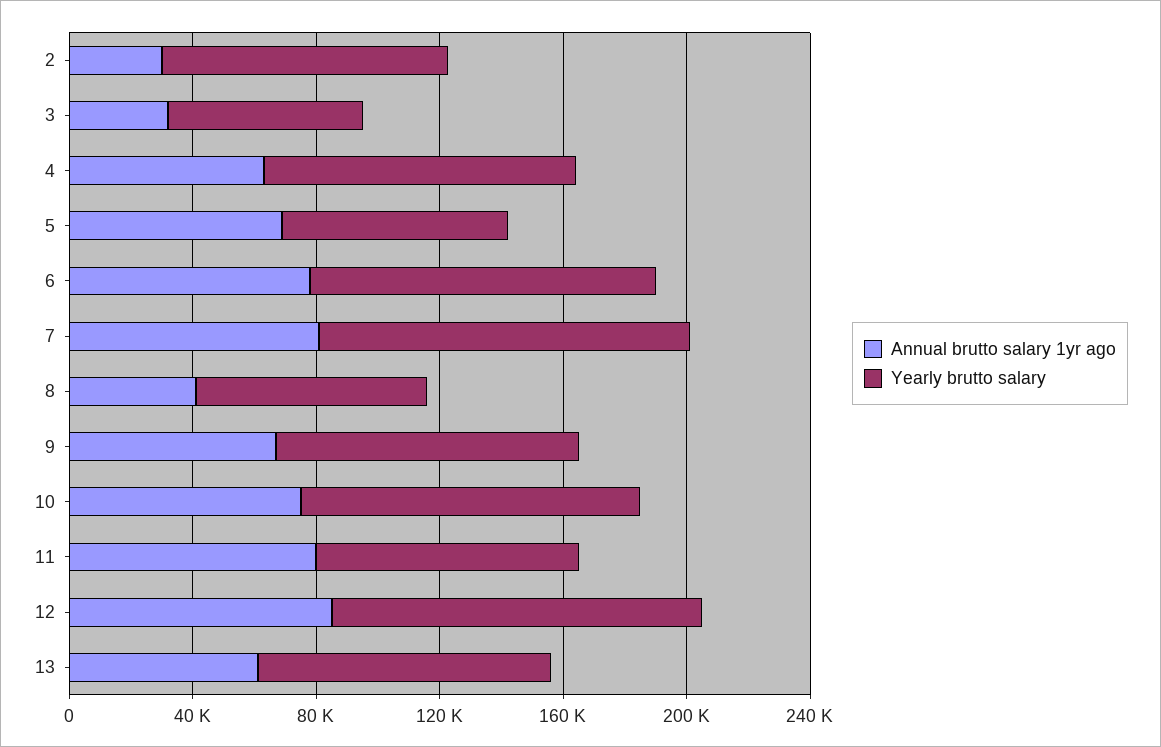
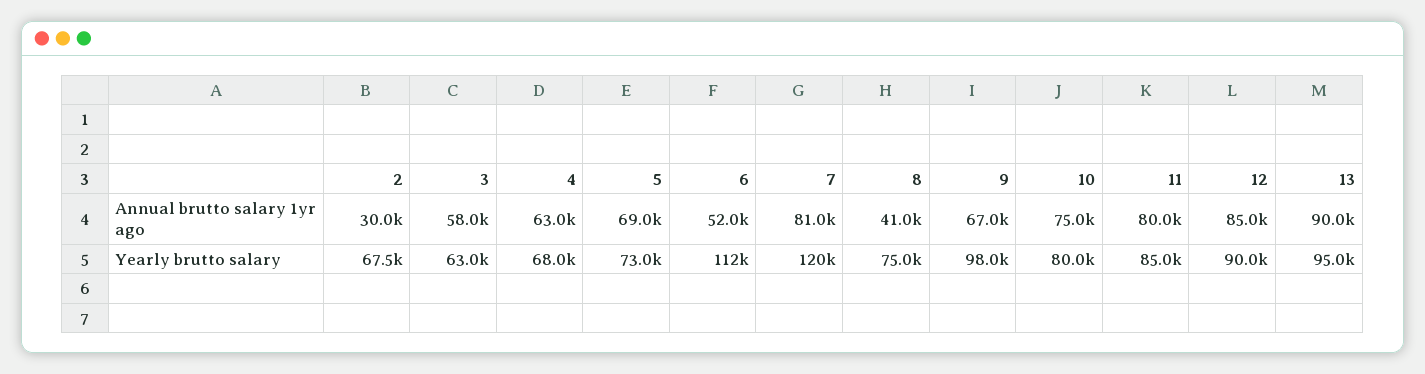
  {
    "Annual brutto salary 1yr ago": {
      "2": 30000,
-     "3": 30000,
+     "3": 58000,
      "4": 63000,
      "5": 69000,
-     "6": 80000,
+     "6": 52000,
      "7": 81000,
      "8": 41000,
      "9": 67000,
      "10": 75000,
      "11": 80000,
      "12": 85000,
-     "13": 60000
+     "13": 90000
    },
    "Yearly brutto salary": {
-     "2": 90000,
+     "2": 67500,
      "3": 63000,
-     "4": 100000,
+     "4": 68000,
      "5": 73000,
      "6": 112000,
      "7": 120000,
      "8": 75000,
      "9": 98000,
-     "10": 110000,
+     "10": 80000,
      "11": 85000,
-     "12": 120000,
+     "12": 90000,
      "13": 95000
    }
  }

